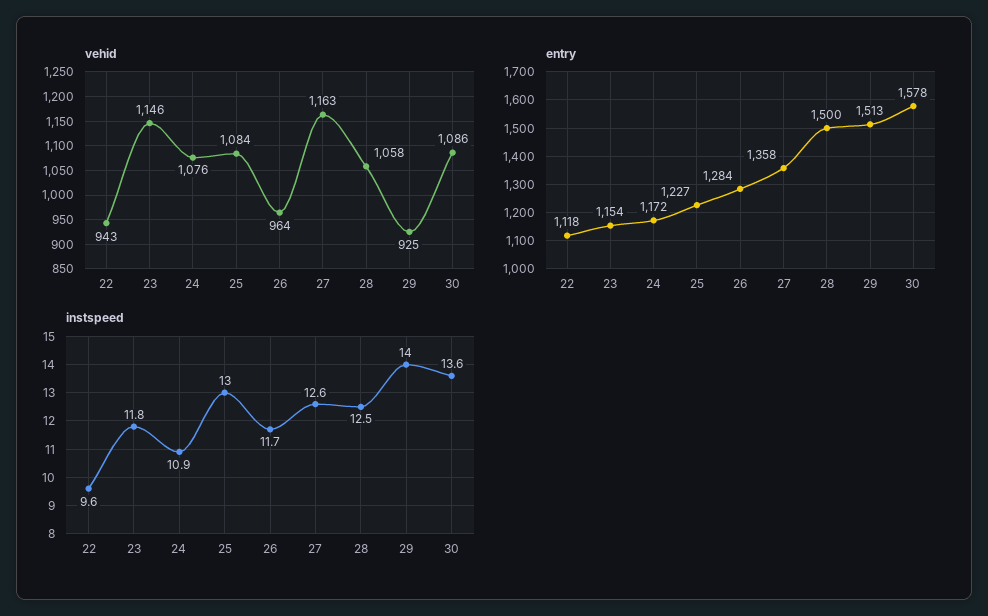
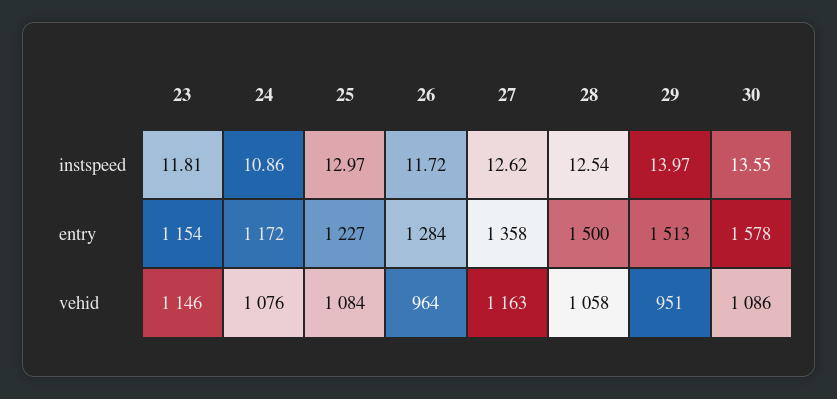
  {
    "vehid": {
-     "22": 943,
      "23": 1146,
      "24": 1076,
      "25": 1084,
      "26": 964,
      "27": 1163,
      "28": 1058,
-     "29": 925,
+     "29": 951,
      "30": 1086
    },
    "entry": {
-     "22": 1118,
      "23": 1154,
      "24": 1172,
      "25": 1227,
      "26": 1284,
      "27": 1358,
      "28": 1500,
      "29": 1513,
      "30": 1578
    },
    "instspeed": {
-     "22": 9.6,
      "23": 11.81,
      "24": 10.86,
      "25": 12.97,
      "26": 11.72,
      "27": 12.62,
      "28": 12.54,
      "29": 13.97,
      "30": 13.55
    }
  }

